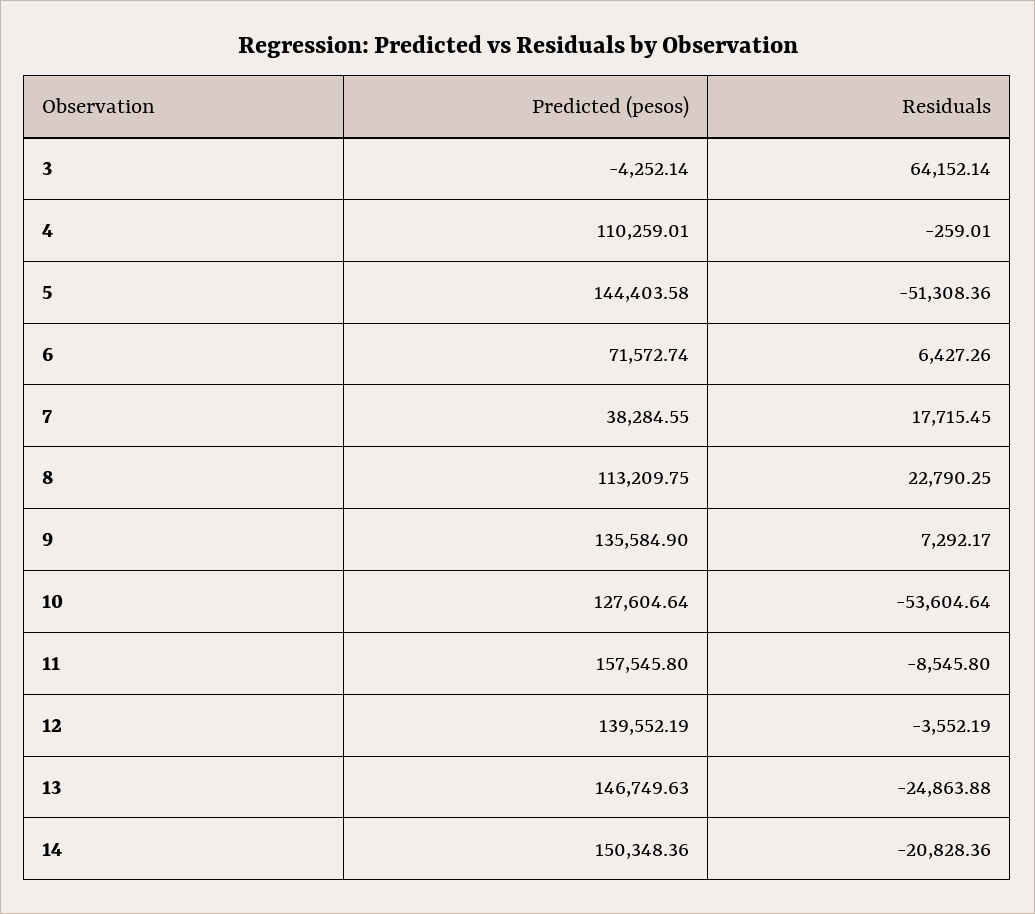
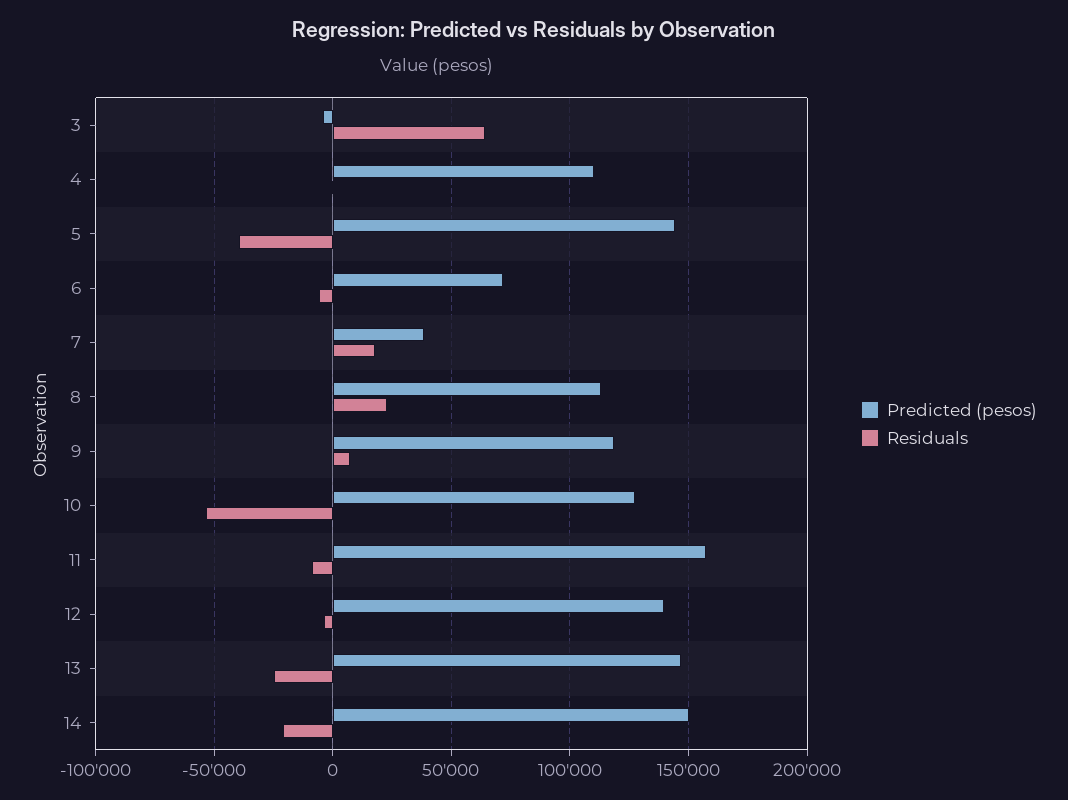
  {
    "Predicted (pesos)": {
      "3": -4252.14,
      "4": 110259.01,
      "5": 144403.58,
      "6": 71572.74,
      "7": 38284.55,
      "8": 113209.75,
-     "9": 135584.9,
+     "9": 120000,
      "10": 127604.64,
      "11": 157545.8,
      "12": 139552.19,
      "13": 146749.63,
      "14": 150348.36
    },
    "Residuals": {
      "3": 64152.14,
      "4": -259.01,
-     "5": -51308.36,
+     "5": -40000,
-     "6": 6427.26,
+     "6": -5000,
      "7": 17715.45,
      "8": 22790.25,
      "9": 7292.17,
      "10": -53604.64,
      "11": -8545.8,
      "12": -3552.19,
      "13": -24863.88,
      "14": -20828.36
    }
  }

